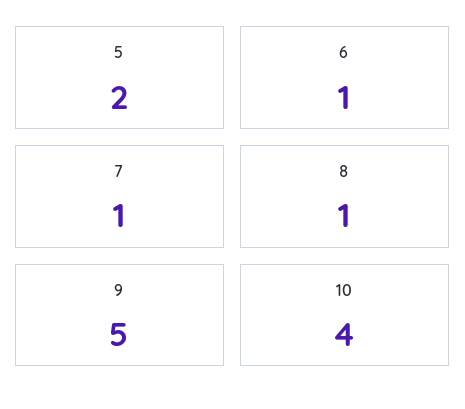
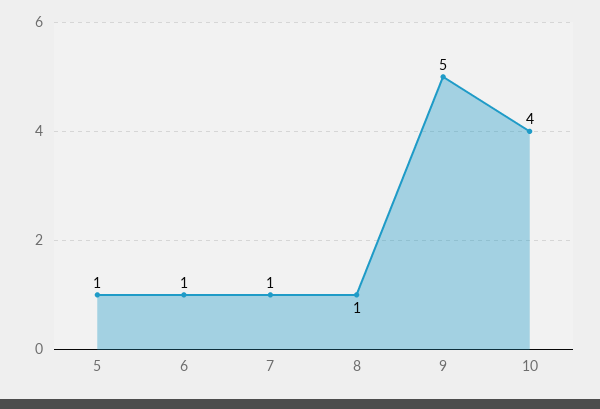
  {
-   "5": 2,
+   "5": 1,
    "6": 1,
    "7": 1,
    "8": 1,
    "9": 5,
    "10": 4
  }

